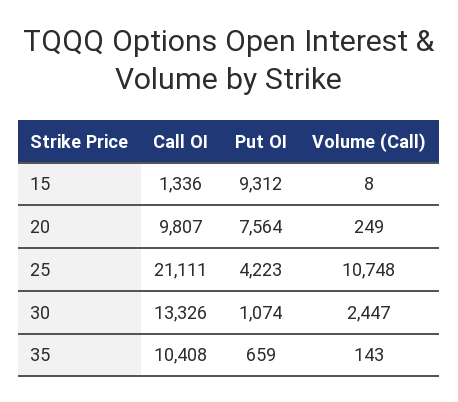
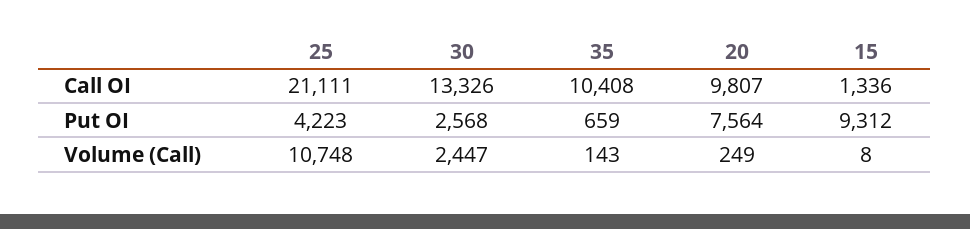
  {
    "Call OI": {
      "15": 1336,
      "20": 9807,
      "25": 21111,
      "30": 13326,
      "35": 10408
    },
    "Put OI": {
      "15": 9312,
      "20": 7564,
      "25": 4223,
-     "30": 1074,
+     "30": 2568,
      "35": 659
    },
    "Volume (Call)": {
      "15": 8,
      "20": 249,
      "25": 10748,
      "30": 2447,
      "35": 143
    }
  }

